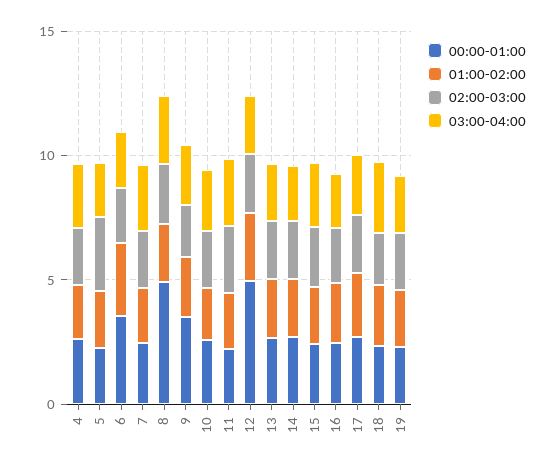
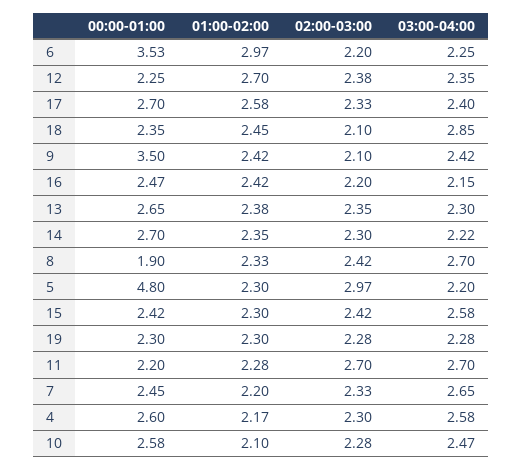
  {
    "00:00-01:00": {
      "4": 2.6,
-     "5": 2,
+     "5": 4.8,
      "6": 3.53,
      "7": 2.45,
-     "8": 5,
+     "8": 1.9,
      "9": 3.5,
      "10": 2.58,
      "11": 2.2,
-     "12": 5,
+     "12": 2.25,
      "13": 2.65,
      "14": 2.7,
      "15": 2.42,
      "16": 2.47,
      "17": 2.7,
      "18": 2.35,
      "19": 2.3
    },
    "01:00-02:00": {
      "4": 2.17,
      "5": 2.3,
      "6": 2.97,
      "7": 2.2,
      "8": 2.33,
      "9": 2.42,
      "10": 2.1,
      "11": 2.28,
      "12": 2.7,
      "13": 2.38,
      "14": 2.35,
      "15": 2.3,
      "16": 2.42,
      "17": 2.58,
      "18": 2.45,
      "19": 2.3
    },
    "02:00-03:00": {
      "4": 2.3,
      "5": 2.97,
      "6": 2.2,
      "7": 2.33,
      "8": 2.42,
      "9": 2.1,
      "10": 2.28,
      "11": 2.7,
      "12": 2.38,
      "13": 2.35,
      "14": 2.3,
      "15": 2.42,
      "16": 2.2,
      "17": 2.33,
      "18": 2.1,
      "19": 2.28
    },
    "03:00-04:00": {
      "4": 2.58,
      "5": 2.2,
      "6": 2.25,
      "7": 2.65,
      "8": 2.7,
      "9": 2.42,
      "10": 2.47,
      "11": 2.7,
      "12": 2.35,
      "13": 2.3,
      "14": 2.22,
      "15": 2.58,
      "16": 2.15,
      "17": 2.4,
      "18": 2.85,
      "19": 2.28
    }
  }

